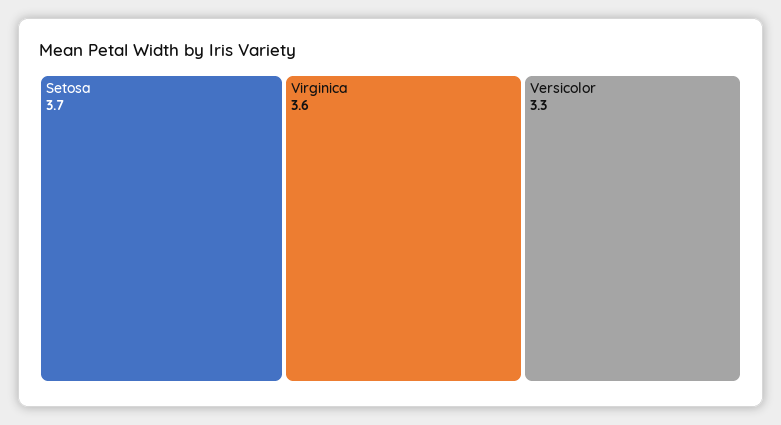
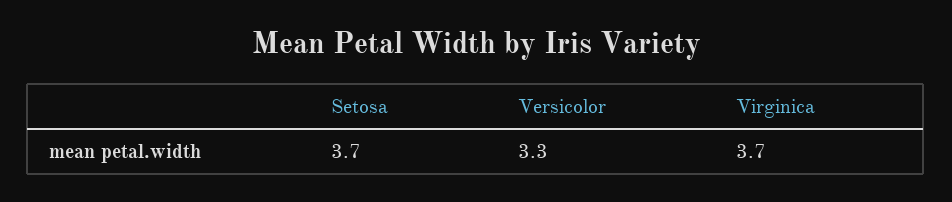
  {
    "Setosa": 3.7,
-   "Virginica": 3.6,
+   "Virginica": 3.7,
    "Versicolor": 3.3
  }

